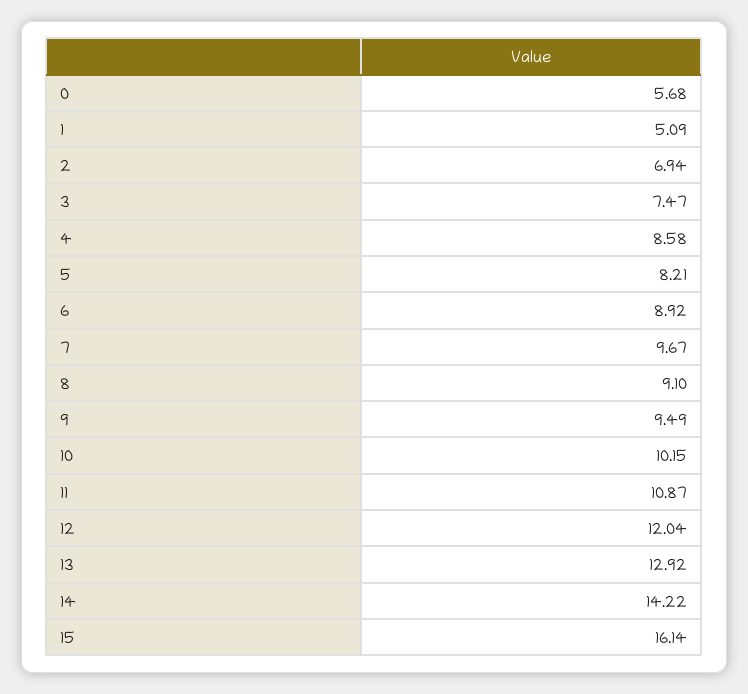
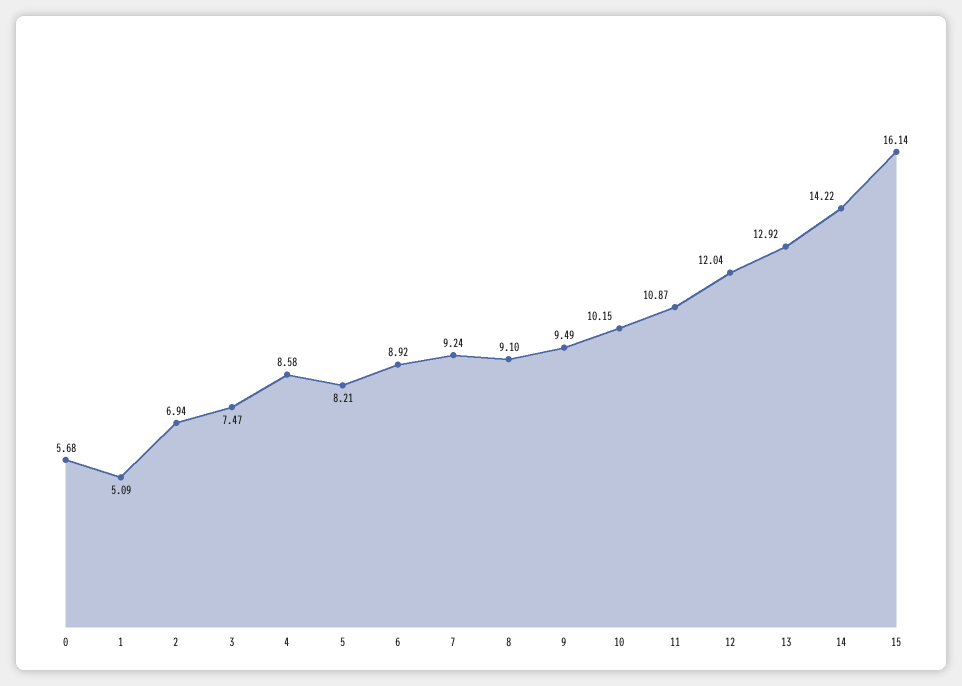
  {
    "0": 5.68,
    "1": 5.09,
    "2": 6.94,
    "3": 7.47,
    "4": 8.58,
    "5": 8.21,
    "6": 8.92,
-   "7": 9.67,
+   "7": 9.24,
    "8": 9.1,
    "9": 9.49,
    "10": 10.15,
    "11": 10.87,
    "12": 12.04,
    "13": 12.92,
    "14": 14.22,
    "15": 16.14
  }

